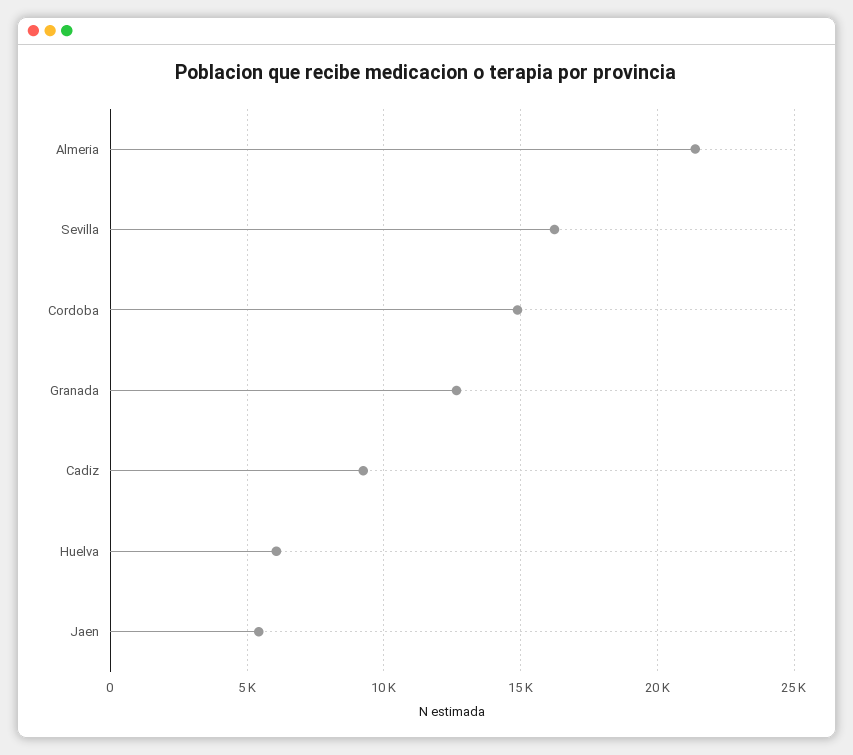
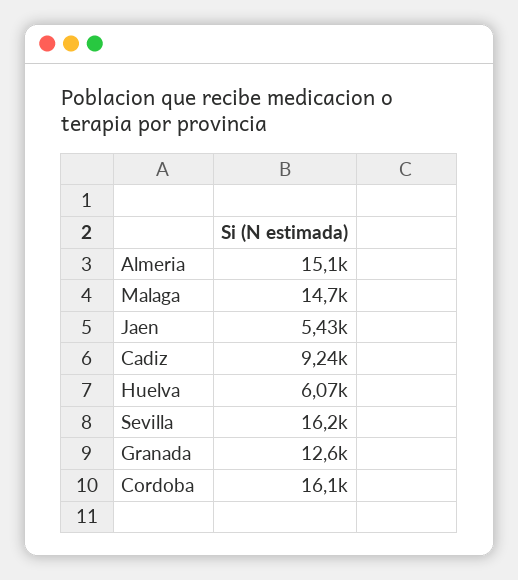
  {
-   "Almeria": 21500,
+   "Almeria": 15100,
    "Sevilla": 16200,
-   "Cordoba": 15000,
+   "Cordoba": 16100,
    "Granada": 12600,
    "Cadiz": 9240,
    "Huelva": 6070,
-   "Jaen": 5430
+   "Jaen": 5430,
+   "Malaga": 14700
  }

